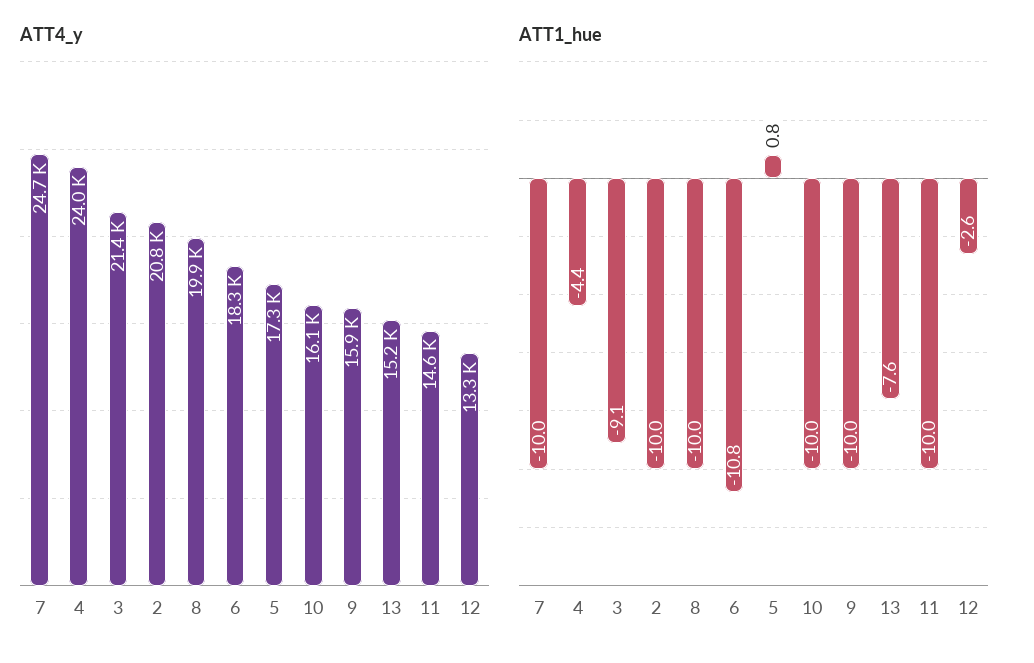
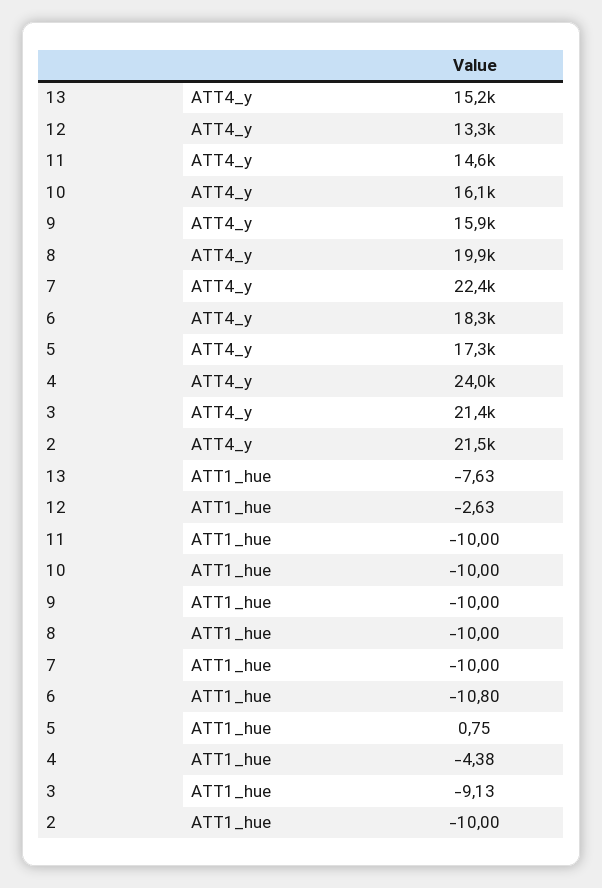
  {
    "ATT4_y": {
-     "7": 24700,
+     "7": 22400,
      "4": 24000,
      "3": 21400,
-     "2": 20800,
+     "2": 21500,
      "8": 19900,
      "6": 18300,
      "5": 17300,
      "10": 16100,
      "9": 15900,
      "13": 15200,
      "11": 14600,
      "12": 13300
    },
    "ATT1_hue": {
      "7": -10,
      "4": -4.38,
      "3": -9.13,
      "2": -10,
      "8": -10,
      "6": -10.8,
      "5": 0.75,
      "10": -10,
      "9": -10,
      "13": -7.63,
      "11": -10,
      "12": -2.63
    }
  }

